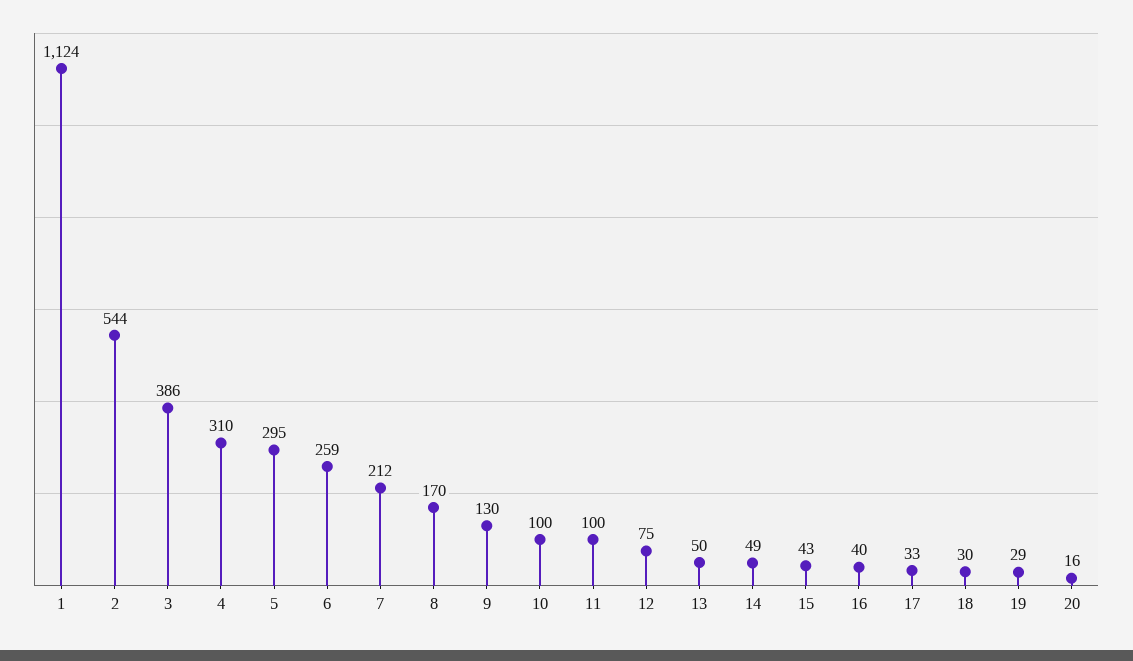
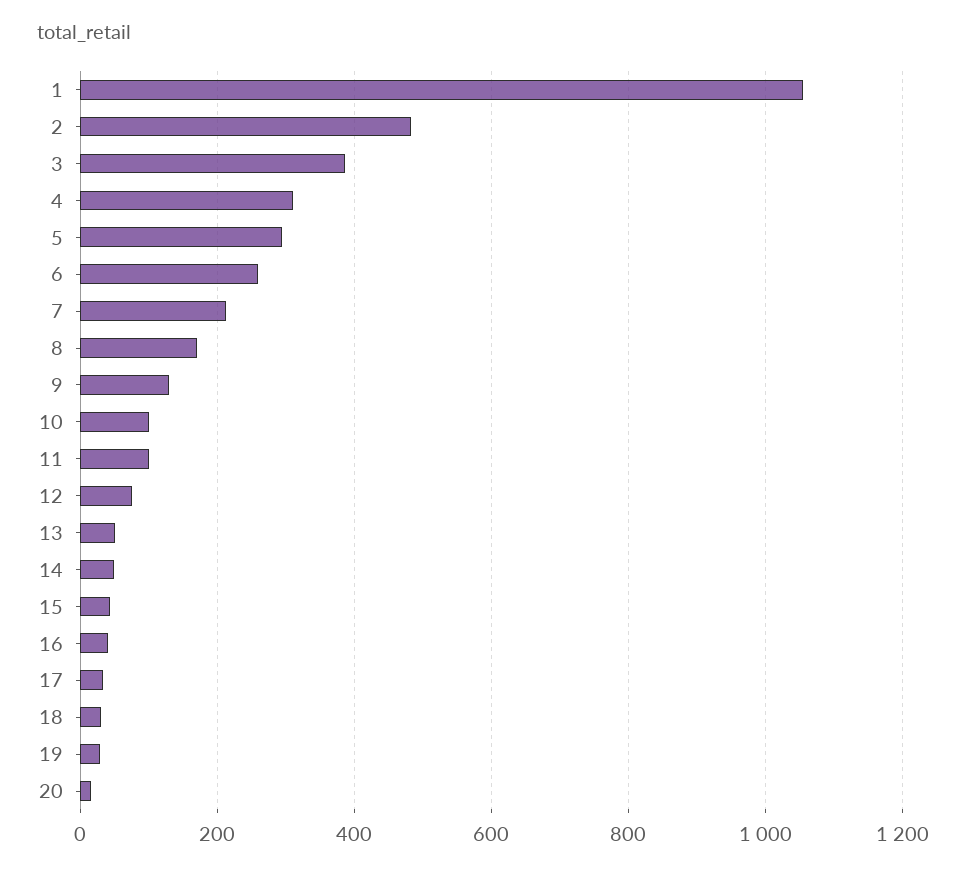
  {
-   "1": 1124,
+   "1": 1060,
-   "2": 544,
+   "2": 480,
    "3": 386,
    "4": 310,
    "5": 295,
    "6": 259,
    "7": 212,
    "8": 170,
    "9": 130,
    "10": 100,
    "11": 100,
    "12": 75,
    "13": 50,
    "14": 49,
    "15": 43,
    "16": 40,
    "17": 33,
    "18": 30,
    "19": 29,
    "20": 16
  }

